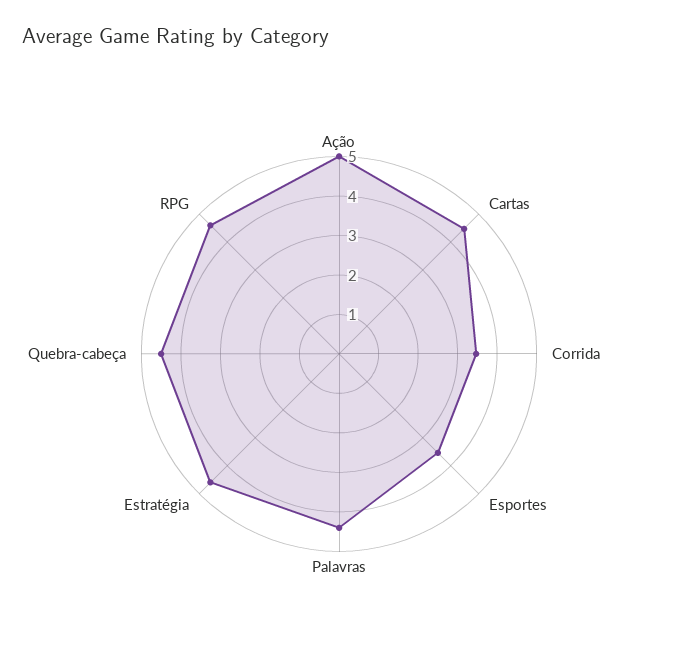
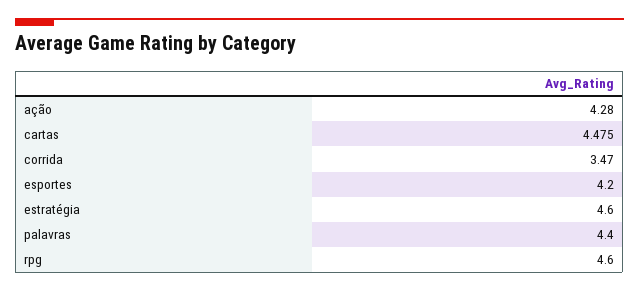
  {
-   "Ação": 5,
+   "Ação": 4.28,
    "Cartas": 4.475,
    "Corrida": 3.47,
-   "Esportes": 3.5,
+   "Esportes": 4.2,
    "Palavras": 4.4,
    "Estratégia": 4.6,
-   "Quebra-cabeça": 4.5,
    "RPG": 4.6
  }

